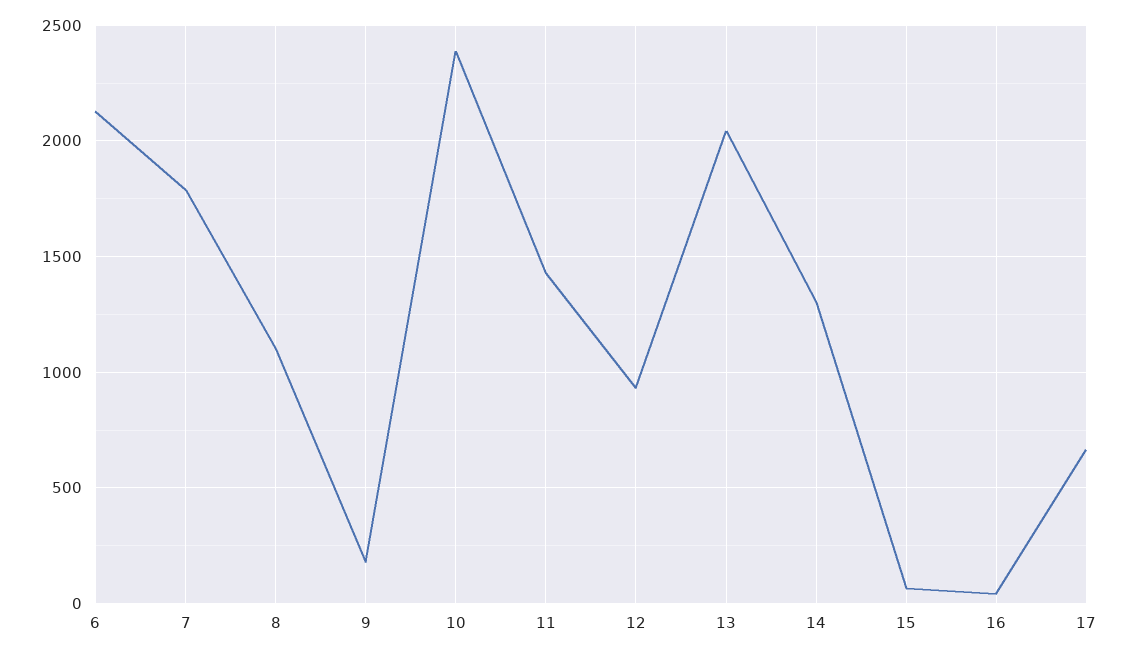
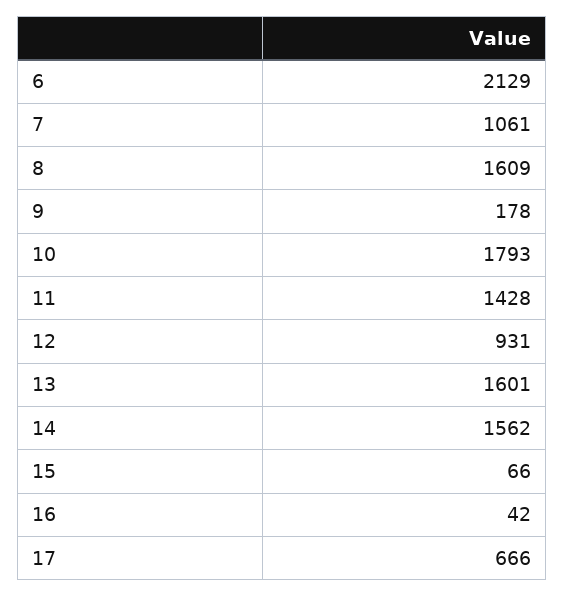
  {
    "6": 2129,
-   "7": 1800,
+   "7": 1061,
-   "8": 1100,
+   "8": 1609,
    "9": 178,
-   "10": 2400,
+   "10": 1793,
    "11": 1428,
    "12": 931,
-   "13": 2050,
+   "13": 1601,
-   "14": 1300,
+   "14": 1562,
    "15": 66,
    "16": 42,
    "17": 666
  }

